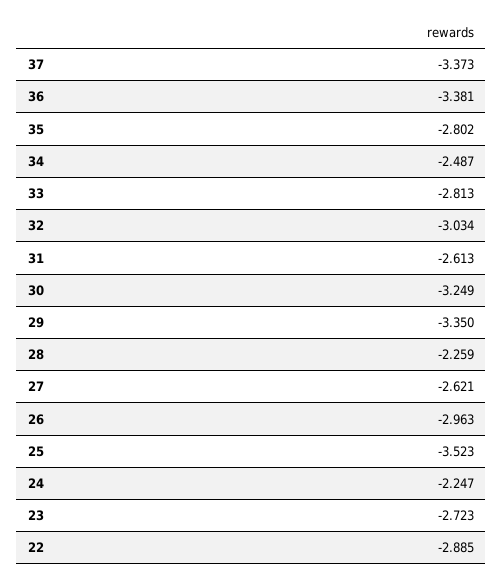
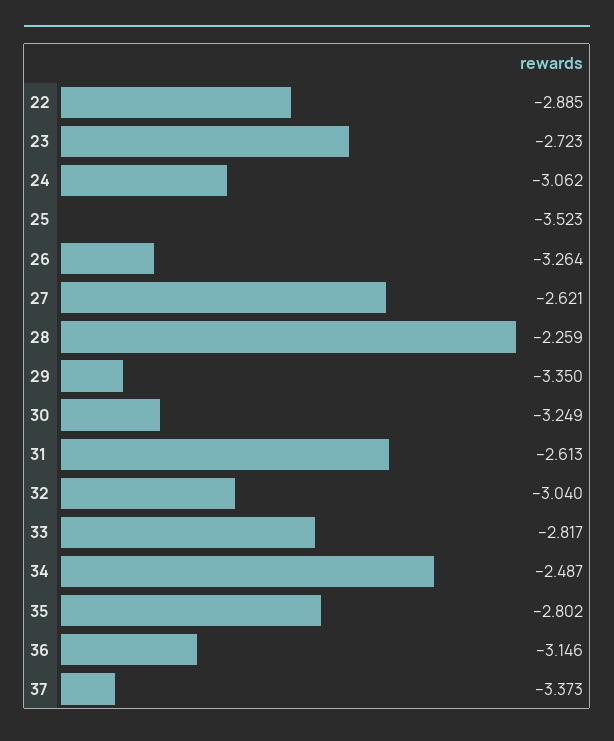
  {
    "37": -3.373,
-   "36": -3.381,
+   "36": -3.146,
    "35": -2.802,
    "34": -2.487,
-   "33": -2.813,
+   "33": -2.817,
-   "32": -3.034,
+   "32": -3.04,
    "31": -2.613,
    "30": -3.249,
    "29": -3.35,
    "28": -2.259,
    "27": -2.621,
-   "26": -2.963,
+   "26": -3.264,
    "25": -3.523,
-   "24": -2.247,
+   "24": -3.062,
    "23": -2.723,
    "22": -2.885
  }

